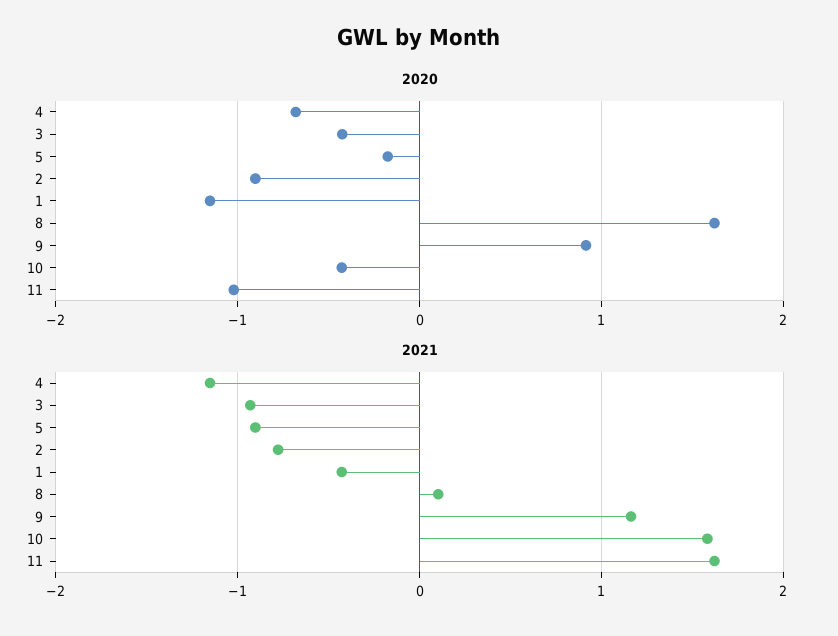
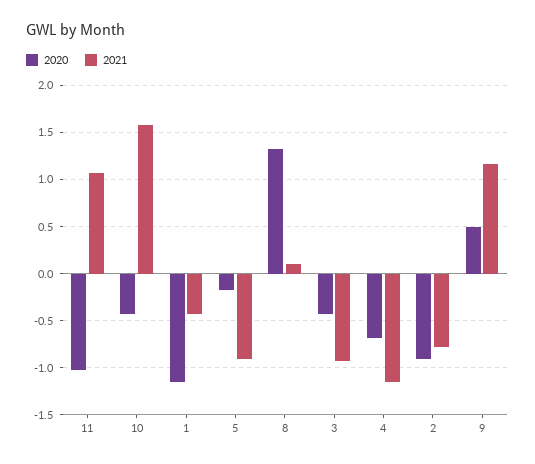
  {
    "2020": {
      "4": -0.7,
      "3": -0.4,
      "5": -0.2,
      "2": -0.9,
      "1": -1.2,
-     "8": 1.6,
+     "8": 1.3,
-     "9": 0.9,
+     "9": 0.5,
      "10": -0.4,
      "11": -1
    },
    "2021": {
      "4": -1.2,
      "3": -0.9,
      "5": -0.9,
      "2": -0.8,
      "1": -0.4,
      "8": 0.1,
      "9": 1.2,
      "10": 1.6,
-     "11": 1.6
+     "11": 1.1
    }
  }

